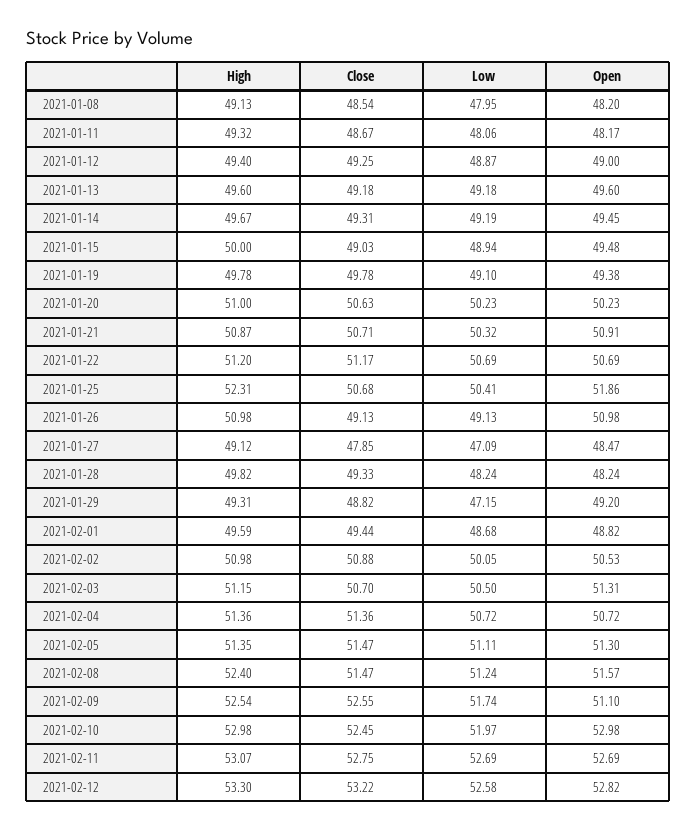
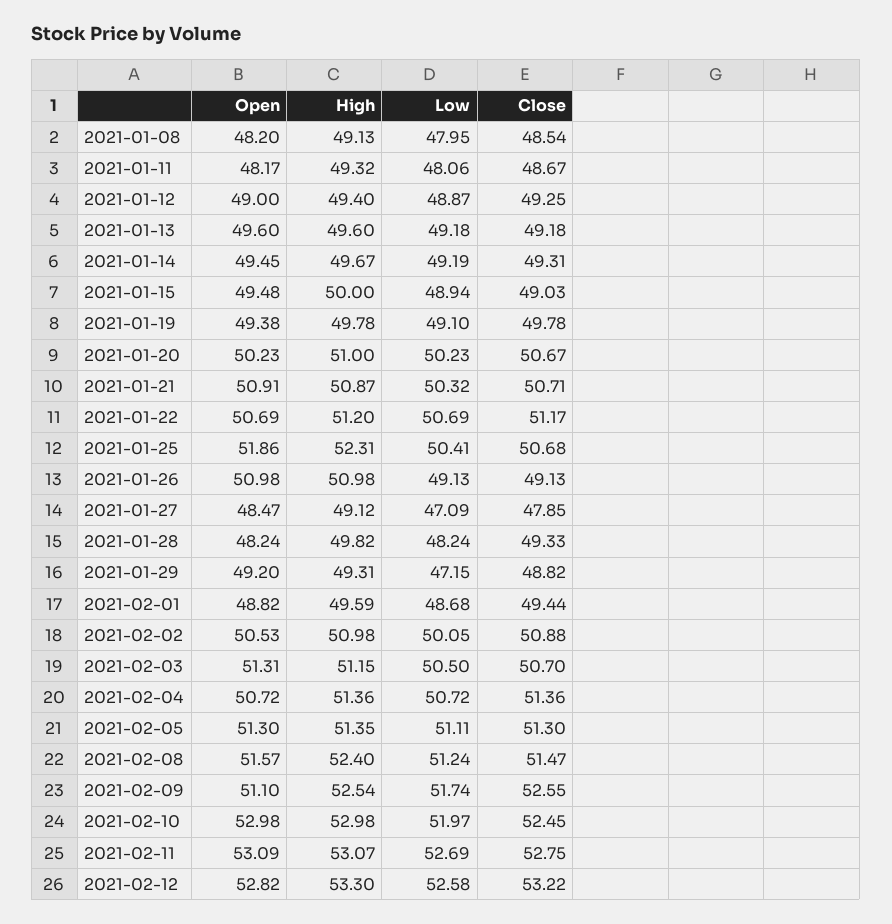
  {
    "High": {
      "2021-01-08": 49.13,
      "2021-01-11": 49.32,
      "2021-01-12": 49.4,
      "2021-01-13": 49.6,
      "2021-01-14": 49.67,
      "2021-01-15": 50,
      "2021-01-19": 49.78,
      "2021-01-20": 51,
      "2021-01-21": 50.87,
      "2021-01-22": 51.2,
      "2021-01-25": 52.31,
      "2021-01-26": 50.98,
      "2021-01-27": 49.12,
      "2021-01-28": 49.82,
      "2021-01-29": 49.31,
      "2021-02-01": 49.59,
      "2021-02-02": 50.98,
      "2021-02-03": 51.15,
      "2021-02-04": 51.36,
      "2021-02-05": 51.35,
      "2021-02-08": 52.4,
      "2021-02-09": 52.54,
      "2021-02-10": 52.98,
      "2021-02-11": 53.07,
      "2021-02-12": 53.3
    },
    "Close": {
      "2021-01-08": 48.54,
      "2021-01-11": 48.67,
      "2021-01-12": 49.25,
      "2021-01-13": 49.18,
      "2021-01-14": 49.31,
      "2021-01-15": 49.03,
      "2021-01-19": 49.78,
-     "2021-01-20": 50.63,
+     "2021-01-20": 50.67,
      "2021-01-21": 50.71,
      "2021-01-22": 51.17,
      "2021-01-25": 50.68,
      "2021-01-26": 49.13,
      "2021-01-27": 47.85,
      "2021-01-28": 49.33,
      "2021-01-29": 48.82,
      "2021-02-01": 49.44,
      "2021-02-02": 50.88,
      "2021-02-03": 50.7,
      "2021-02-04": 51.36,
-     "2021-02-05": 51.47,
+     "2021-02-05": 51.3,
      "2021-02-08": 51.47,
      "2021-02-09": 52.55,
      "2021-02-10": 52.45,
      "2021-02-11": 52.75,
      "2021-02-12": 53.22
    },
    "Low": {
      "2021-01-08": 47.95,
      "2021-01-11": 48.06,
      "2021-01-12": 48.87,
      "2021-01-13": 49.18,
      "2021-01-14": 49.19,
      "2021-01-15": 48.94,
      "2021-01-19": 49.1,
      "2021-01-20": 50.23,
      "2021-01-21": 50.32,
      "2021-01-22": 50.69,
      "2021-01-25": 50.41,
      "2021-01-26": 49.13,
      "2021-01-27": 47.09,
      "2021-01-28": 48.24,
      "2021-01-29": 47.15,
      "2021-02-01": 48.68,
      "2021-02-02": 50.05,
      "2021-02-03": 50.5,
      "2021-02-04": 50.72,
      "2021-02-05": 51.11,
      "2021-02-08": 51.24,
      "2021-02-09": 51.74,
      "2021-02-10": 51.97,
      "2021-02-11": 52.69,
      "2021-02-12": 52.58
    },
    "Open": {
      "2021-01-08": 48.2,
      "2021-01-11": 48.17,
      "2021-01-12": 49,
      "2021-01-13": 49.6,
      "2021-01-14": 49.45,
      "2021-01-15": 49.48,
      "2021-01-19": 49.38,
      "2021-01-20": 50.23,
      "2021-01-21": 50.91,
      "2021-01-22": 50.69,
      "2021-01-25": 51.86,
      "2021-01-26": 50.98,
      "2021-01-27": 48.47,
      "2021-01-28": 48.24,
      "2021-01-29": 49.2,
      "2021-02-01": 48.82,
      "2021-02-02": 50.53,
      "2021-02-03": 51.31,
      "2021-02-04": 50.72,
      "2021-02-05": 51.3,
      "2021-02-08": 51.57,
      "2021-02-09": 51.1,
      "2021-02-10": 52.98,
-     "2021-02-11": 52.69,
+     "2021-02-11": 53.09,
      "2021-02-12": 52.82
    }
  }

